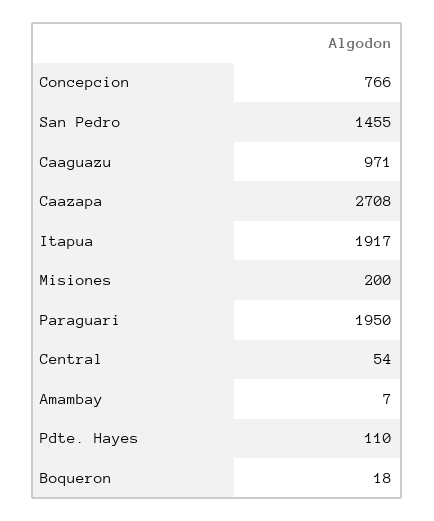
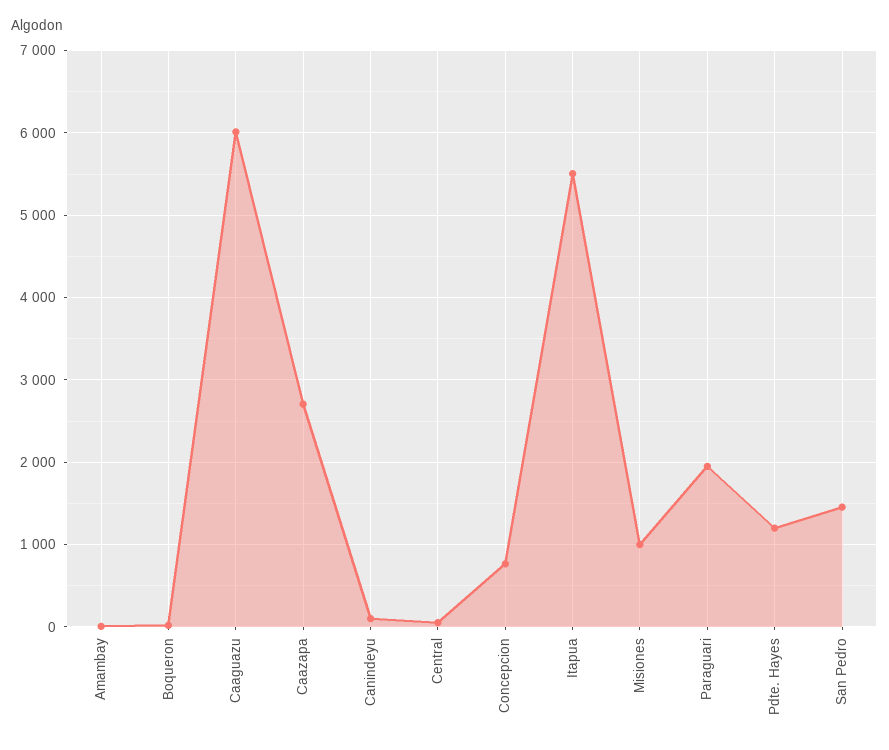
  {
    "Concepcion": 766,
    "San Pedro": 1455,
-   "Caaguazu": 971,
+   "Caaguazu": 6000,
    "Caazapa": 2708,
-   "Itapua": 1917,
+   "Itapua": 5500,
-   "Misiones": 200,
+   "Misiones": 1000,
    "Paraguari": 1950,
    "Central": 54,
    "Amambay": 7,
-   "Pdte. Hayes": 110,
+   "Pdte. Hayes": 1200,
-   "Boqueron": 18
+   "Boqueron": 18,
+   "Canindeyu": 100
  }

